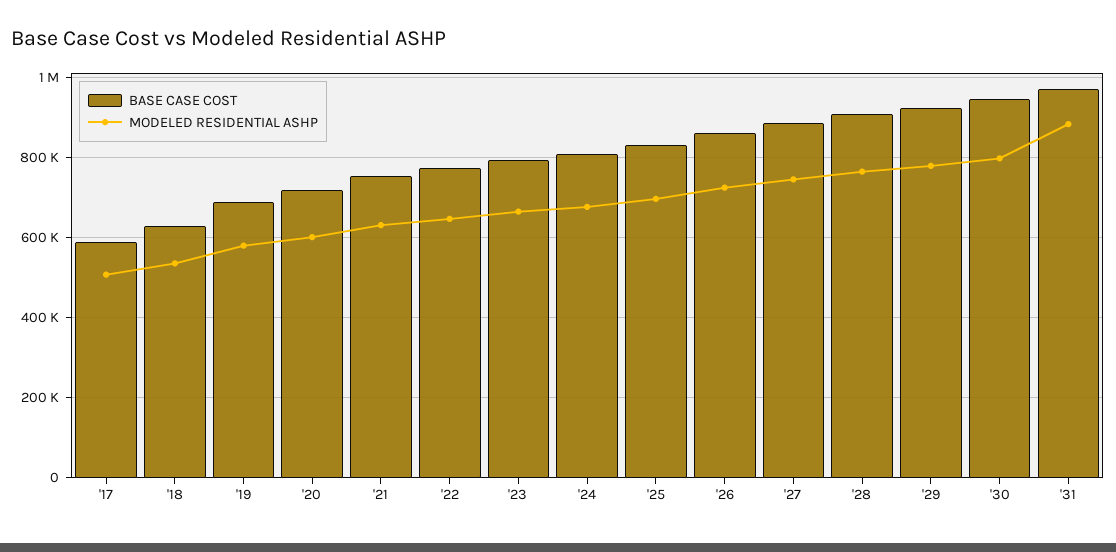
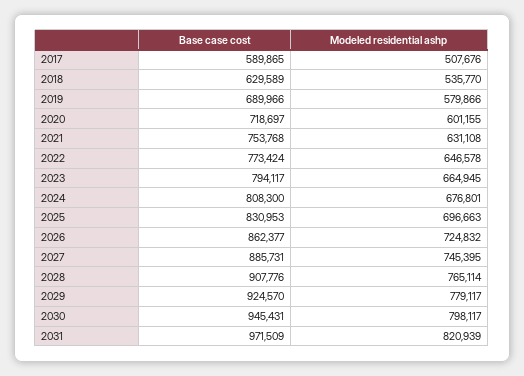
  {
    "BASE CASE COST": {
      "'17": 589865,
      "'18": 629589,
      "'19": 689966,
      "'20": 718697,
      "'21": 753768,
      "'22": 773424,
      "'23": 794117,
      "'24": 808300,
      "'25": 830953,
      "'26": 862377,
      "'27": 885731,
      "'28": 907776,
      "'29": 924570,
      "'30": 945431,
      "'31": 971509
    },
    "MODELED RESIDENTIAL ASHP": {
      "'17": 507676,
      "'18": 535770,
      "'19": 579866,
      "'20": 601155,
      "'21": 631108,
      "'22": 646578,
      "'23": 664945,
      "'24": 676801,
      "'25": 696663,
      "'26": 724832,
      "'27": 745395,
      "'28": 765114,
      "'29": 779117,
      "'30": 798117,
-     "'31": 880000
+     "'31": 820939
    }
  }

